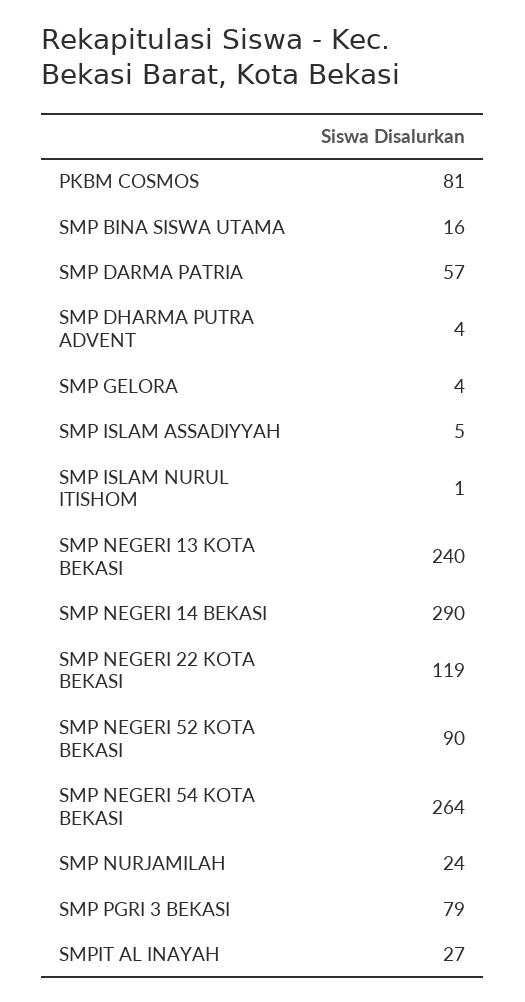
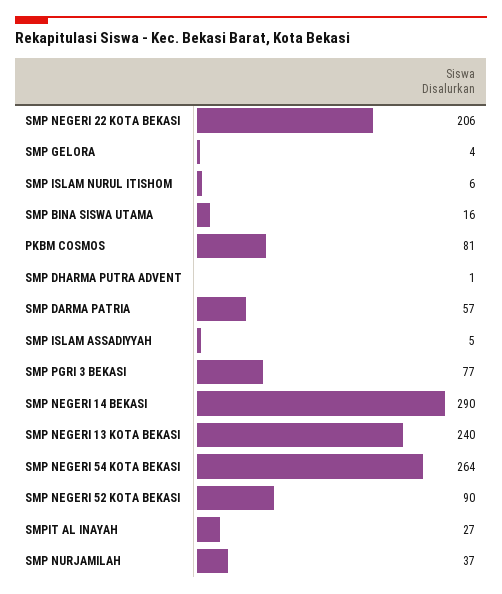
  {
    "PKBM COSMOS": 81,
    "SMP BINA SISWA UTAMA": 16,
    "SMP DARMA PATRIA": 57,
-   "SMP DHARMA PUTRA ADVENT": 4,
+   "SMP DHARMA PUTRA ADVENT": 1,
    "SMP GELORA": 4,
    "SMP ISLAM ASSADIYYAH": 5,
-   "SMP ISLAM NURUL ITISHOM": 1,
+   "SMP ISLAM NURUL ITISHOM": 6,
    "SMP NEGERI 13 KOTA BEKASI": 240,
    "SMP NEGERI 14 BEKASI": 290,
-   "SMP NEGERI 22 KOTA BEKASI": 119,
+   "SMP NEGERI 22 KOTA BEKASI": 206,
    "SMP NEGERI 52 KOTA BEKASI": 90,
    "SMP NEGERI 54 KOTA BEKASI": 264,
-   "SMP NURJAMILAH": 24,
+   "SMP NURJAMILAH": 37,
-   "SMP PGRI 3 BEKASI": 79,
+   "SMP PGRI 3 BEKASI": 77,
    "SMPIT AL INAYAH": 27
  }

